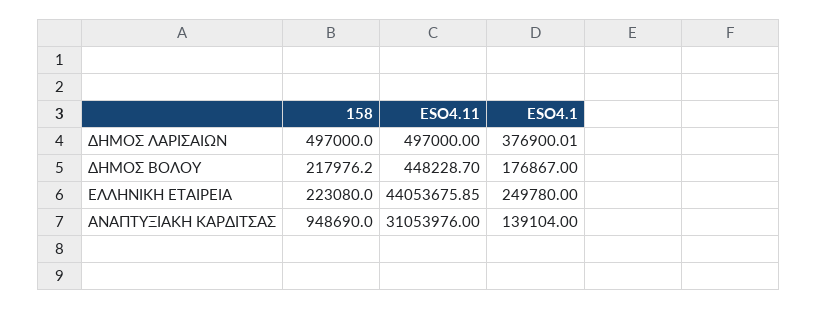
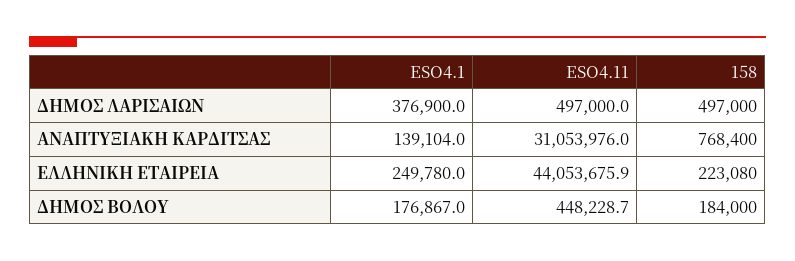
  {
    "158": {
      "ΔΗΜΟΣ ΛΑΡΙΣΑΙΩΝ": 497000,
-     "ΔΗΜΟΣ ΒΟΛΟΥ": 217976.2,
+     "ΔΗΜΟΣ ΒΟΛΟΥ": 184000,
      "ΕΛΛΗΝΙΚΗ ΕΤΑΙΡΕΙΑ": 223080,
-     "ΑΝΑΠΤΥΞΙΑΚΗ ΚΑΡΔΙΤΣΑΣ": 948690
+     "ΑΝΑΠΤΥΞΙΑΚΗ ΚΑΡΔΙΤΣΑΣ": 768400
    },
    "ESO4.11": {
      "ΔΗΜΟΣ ΛΑΡΙΣΑΙΩΝ": 497000,
      "ΔΗΜΟΣ ΒΟΛΟΥ": 448228.7,
      "ΕΛΛΗΝΙΚΗ ΕΤΑΙΡΕΙΑ": 44053675.85,
      "ΑΝΑΠΤΥΞΙΑΚΗ ΚΑΡΔΙΤΣΑΣ": 31053976
    },
    "ESO4.1": {
      "ΔΗΜΟΣ ΛΑΡΙΣΑΙΩΝ": 376900.01,
      "ΔΗΜΟΣ ΒΟΛΟΥ": 176867,
      "ΕΛΛΗΝΙΚΗ ΕΤΑΙΡΕΙΑ": 249780,
      "ΑΝΑΠΤΥΞΙΑΚΗ ΚΑΡΔΙΤΣΑΣ": 139104
    }
  }

